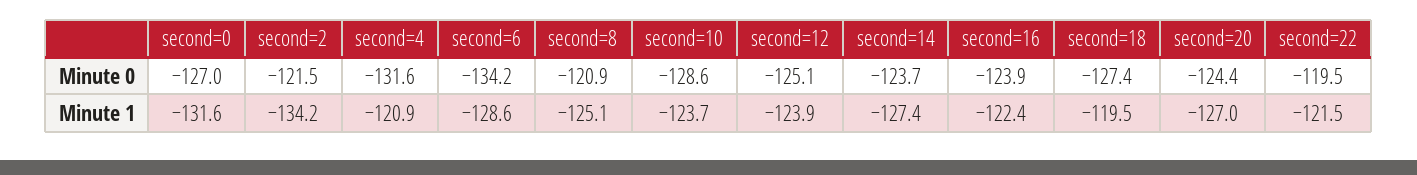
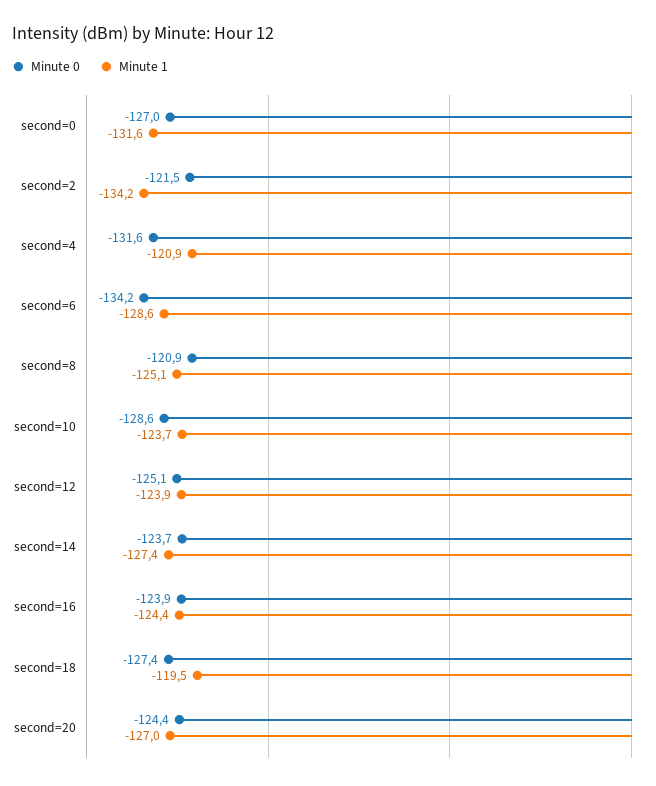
  {
    "Minute 0": {
      "second=0": -127,
      "second=2": -121.5,
      "second=4": -131.6,
      "second=6": -134.2,
      "second=8": -120.9,
      "second=10": -128.6,
      "second=12": -125.1,
      "second=14": -123.7,
      "second=16": -123.9,
      "second=18": -127.4,
-     "second=20": -124.4,
+     "second=20": -124.4
-     "second=22": -119.5
    },
    "Minute 1": {
      "second=0": -131.6,
      "second=2": -134.2,
      "second=4": -120.9,
      "second=6": -128.6,
      "second=8": -125.1,
      "second=10": -123.7,
      "second=12": -123.9,
      "second=14": -127.4,
-     "second=16": -122.4,
+     "second=16": -124.4,
      "second=18": -119.5,
-     "second=20": -127,
+     "second=20": -127
-     "second=22": -121.5
    }
  }

